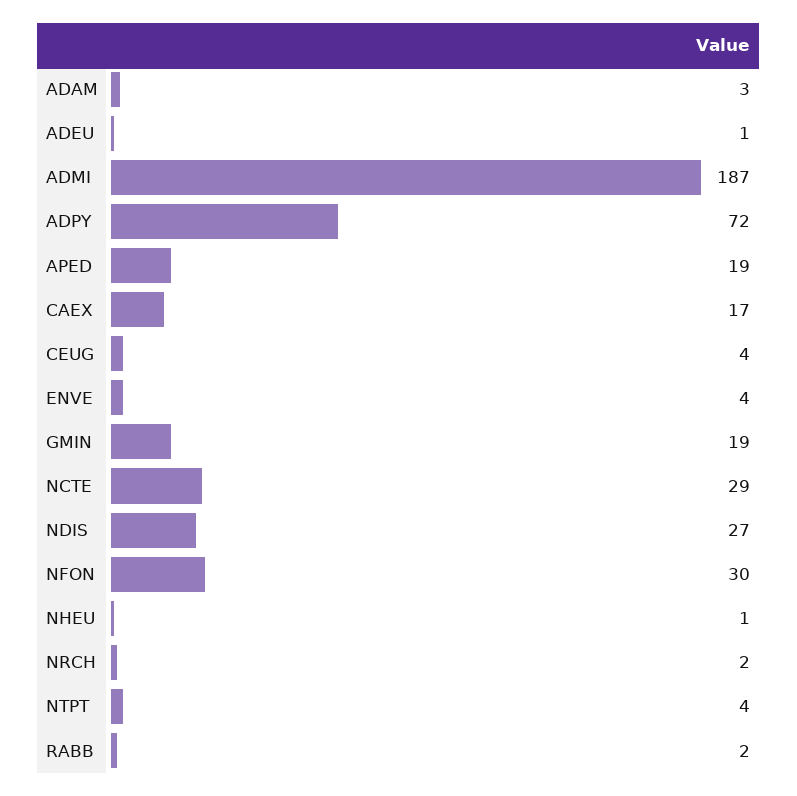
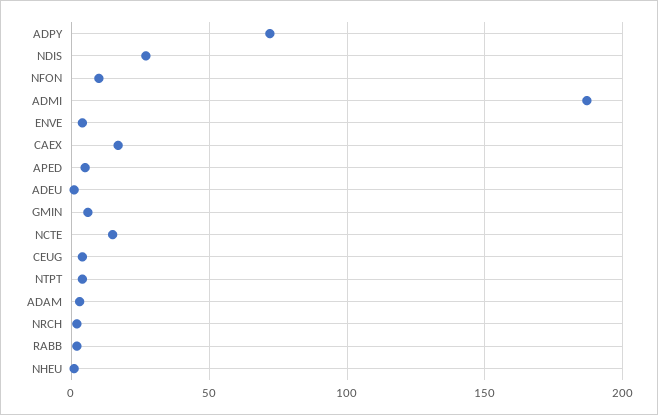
  {
    "ADAM": 3,
    "ADEU": 1,
    "ADMI": 187,
    "ADPY": 72,
-   "APED": 19,
+   "APED": 5,
    "CAEX": 17,
    "CEUG": 4,
    "ENVE": 4,
-   "GMIN": 19,
+   "GMIN": 5,
-   "NCTE": 29,
+   "NCTE": 15,
    "NDIS": 27,
-   "NFON": 30,
+   "NFON": 10,
    "NHEU": 1,
    "NRCH": 2,
    "NTPT": 4,
    "RABB": 2
  }

